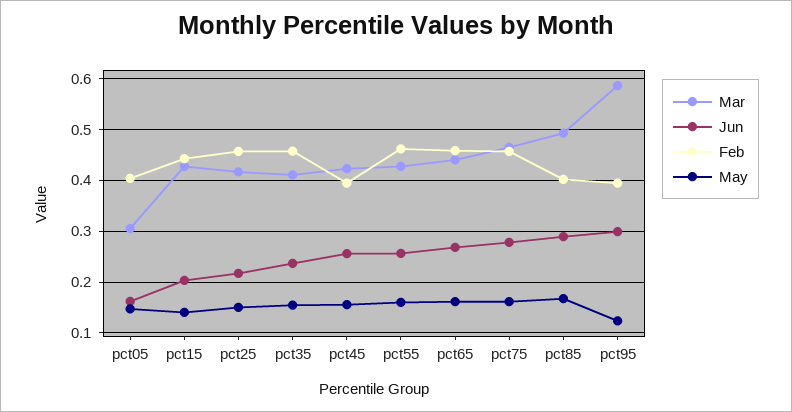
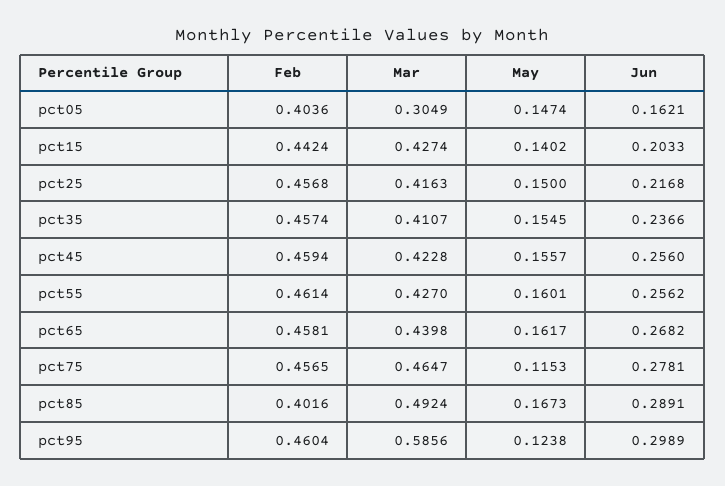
  {
    "Mar": {
      "pct05": 0.3049,
      "pct15": 0.4274,
      "pct25": 0.4163,
      "pct35": 0.4107,
      "pct45": 0.4228,
      "pct55": 0.427,
      "pct65": 0.4398,
      "pct75": 0.4647,
      "pct85": 0.4924,
      "pct95": 0.5856
    },
    "Jun": {
      "pct05": 0.1621,
      "pct15": 0.2033,
      "pct25": 0.2168,
      "pct35": 0.2366,
      "pct45": 0.256,
      "pct55": 0.2562,
      "pct65": 0.2682,
      "pct75": 0.2781,
      "pct85": 0.2891,
      "pct95": 0.2989
    },
    "Feb": {
      "pct05": 0.4036,
      "pct15": 0.4424,
      "pct25": 0.4568,
      "pct35": 0.4574,
-     "pct45": 0.4,
+     "pct45": 0.4594,
      "pct55": 0.4614,
      "pct65": 0.4581,
      "pct75": 0.4565,
      "pct85": 0.4016,
-     "pct95": 0.4
+     "pct95": 0.4604
    },
    "May": {
      "pct05": 0.1474,
      "pct15": 0.1402,
      "pct25": 0.15,
      "pct35": 0.1545,
      "pct45": 0.1557,
      "pct55": 0.1601,
      "pct65": 0.1617,
-     "pct75": 0.16,
+     "pct75": 0.1153,
      "pct85": 0.1673,
      "pct95": 0.1238
    }
  }

